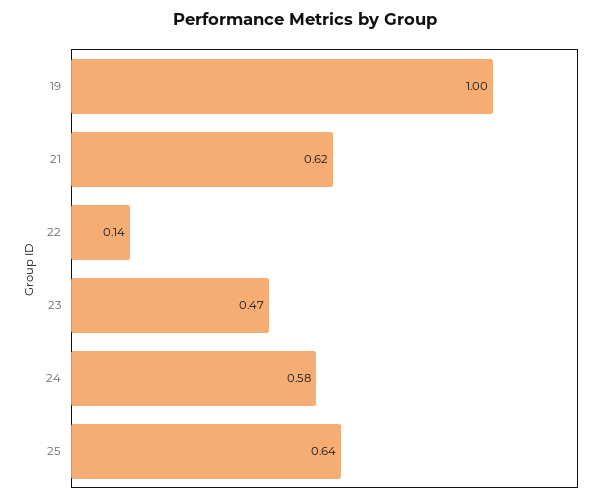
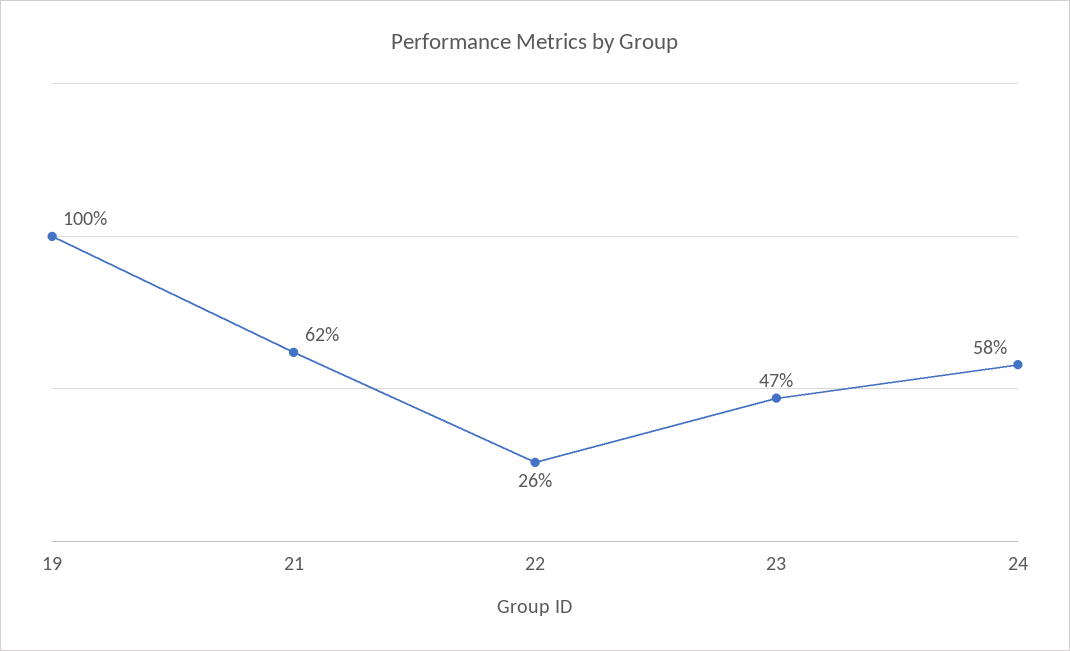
  {
    "19": 1,
    "21": 0.62,
-   "22": 0.14,
+   "22": 0.26,
    "23": 0.47,
-   "24": 0.58,
+   "24": 0.58
-   "25": 0.64
  }

